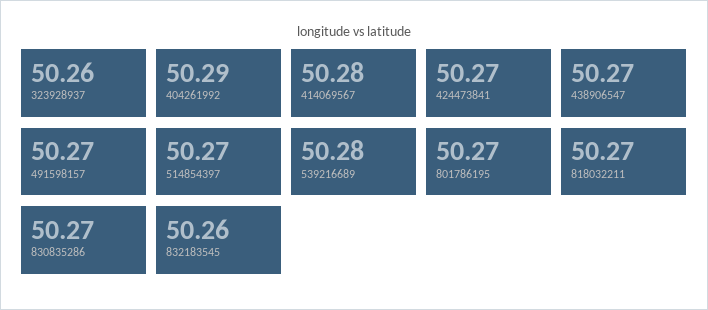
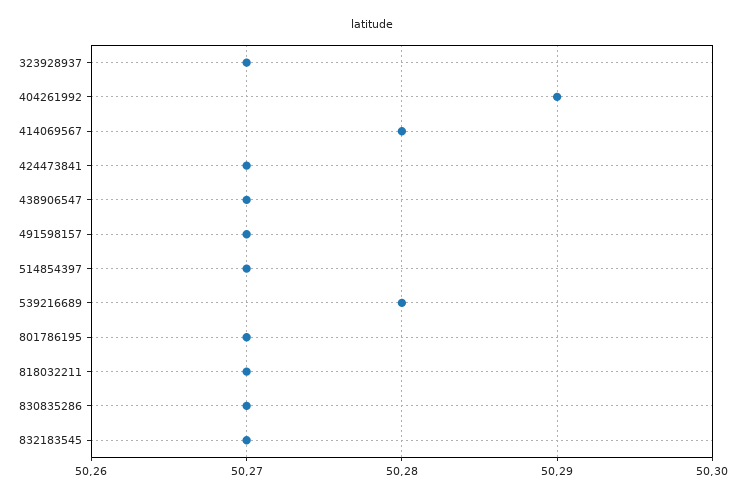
  {
-   "323928937": 50.26,
+   "323928937": 50.27,
    "404261992": 50.29,
    "414069567": 50.28,
    "424473841": 50.27,
    "438906547": 50.27,
    "491598157": 50.27,
    "514854397": 50.27,
    "539216689": 50.28,
    "801786195": 50.27,
    "818032211": 50.27,
    "830835286": 50.27,
-   "832183545": 50.26
+   "832183545": 50.27
  }

